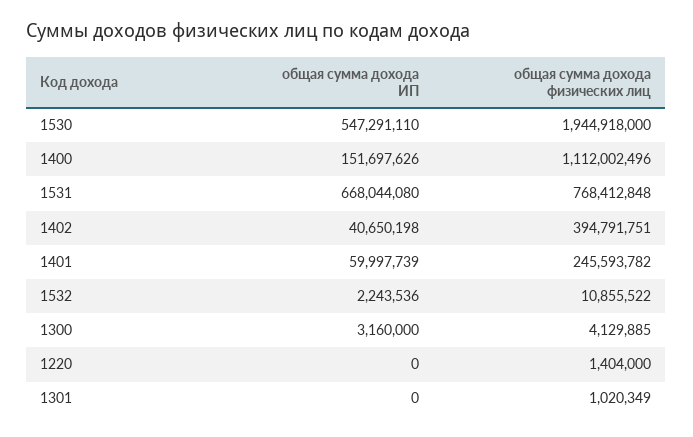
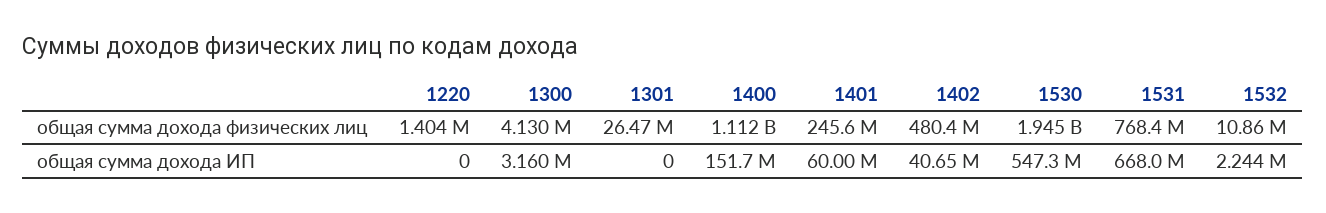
  {
    "общая сумма дохода ИП": {
      "1530": 547291110,
      "1400": 151697626,
      "1531": 668044080,
      "1402": 40650198,
      "1401": 59997739,
      "1532": 2243536,
      "1300": 3160000,
      "1220": 0,
      "1301": 0
    },
    "общая сумма дохода физических лиц": {
      "1530": 1944918000,
      "1400": 1112002496,
      "1531": 768412848,
-     "1402": 394791751,
+     "1402": 480400000,
      "1401": 245593782,
      "1532": 10855522,
      "1300": 4129885,
      "1220": 1404000,
-     "1301": 1020349
+     "1301": 26470000
    }
  }

